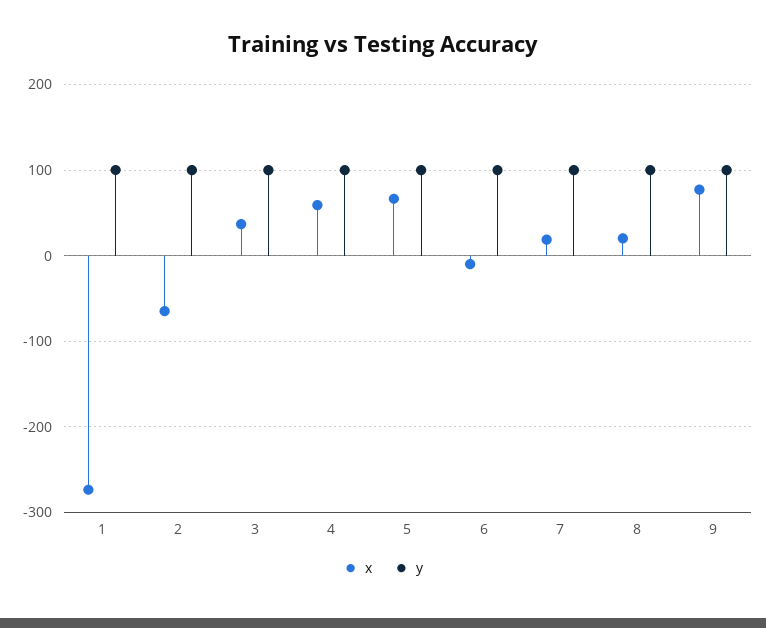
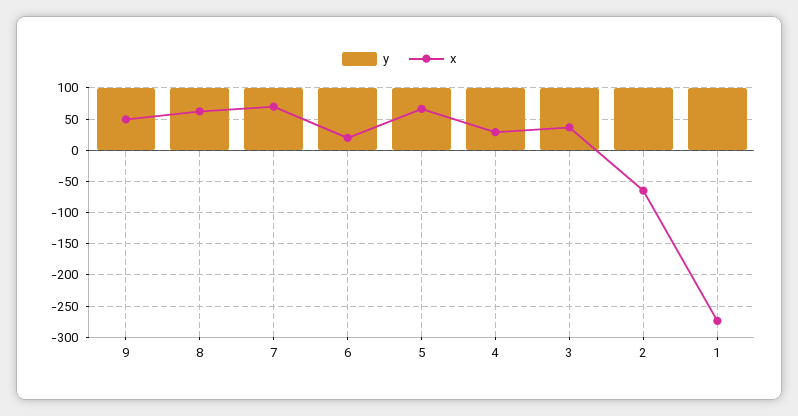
  {
    "x": {
      "1": -270,
      "2": -60,
      "3": 40,
-     "4": 60,
+     "4": 30,
      "5": 70,
-     "6": -10,
+     "6": 20,
-     "7": 20,
+     "7": 70,
-     "8": 20,
+     "8": 60,
-     "9": 80
+     "9": 50
    },
    "y": {
      "1": 100,
      "2": 100,
      "3": 100,
      "4": 100,
      "5": 100,
      "6": 100,
      "7": 100,
      "8": 100,
      "9": 100
    }
  }

